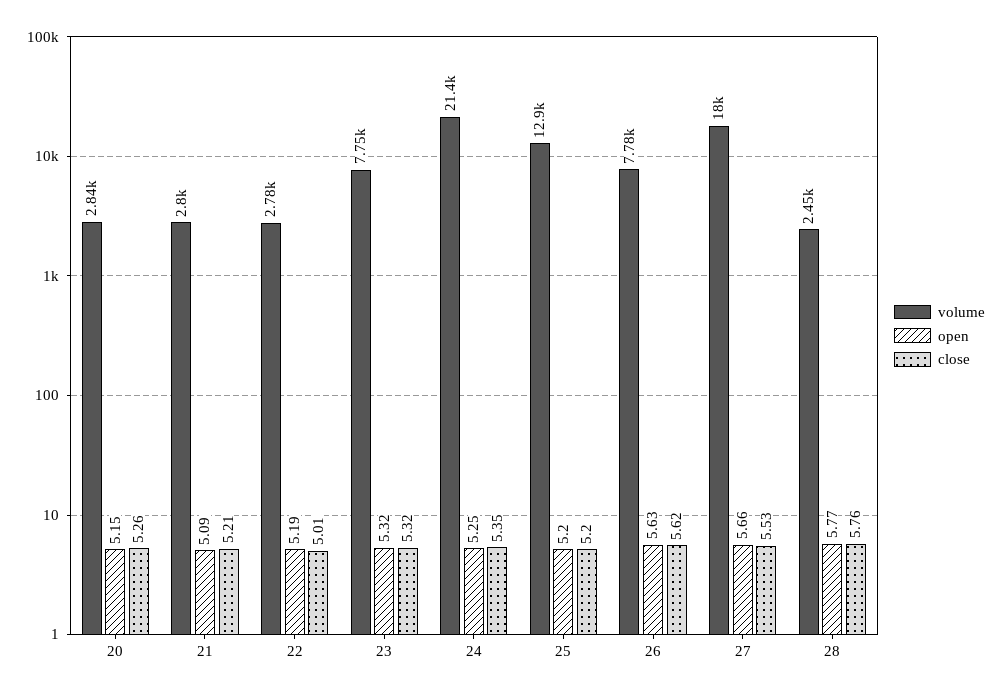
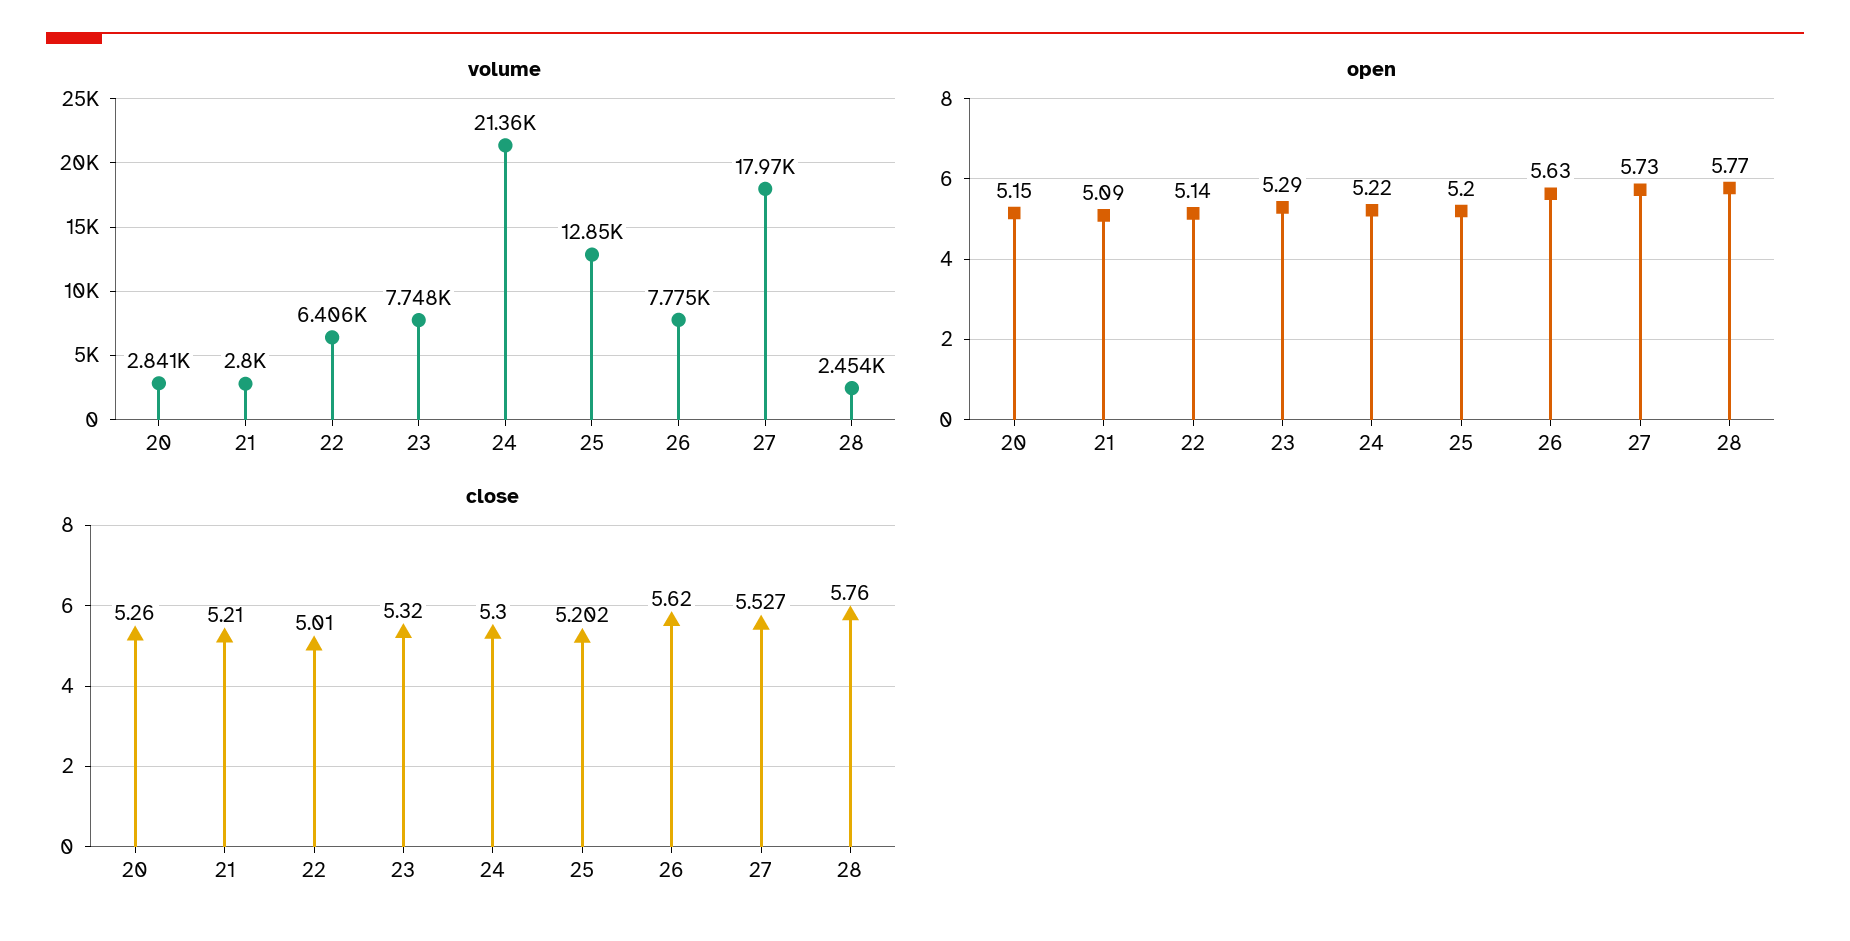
  {
    "volume": {
      "20": 2841,
      "21": 2800,
-     "22": 2780,
+     "22": 6406,
      "23": 7748,
      "24": 21360,
      "25": 12850,
      "26": 7775,
      "27": 17970,
      "28": 2454
    },
    "open": {
      "20": 5.15,
      "21": 5.09,
-     "22": 5.19,
+     "22": 5.14,
-     "23": 5.32,
+     "23": 5.29,
-     "24": 5.25,
+     "24": 5.22,
      "25": 5.2,
      "26": 5.63,
-     "27": 5.66,
+     "27": 5.73,
      "28": 5.77
    },
    "close": {
      "20": 5.26,
      "21": 5.21,
      "22": 5.01,
      "23": 5.32,
-     "24": 5.35,
+     "24": 5.3,
      "25": 5.202,
      "26": 5.62,
      "27": 5.527,
      "28": 5.76
    }
  }

